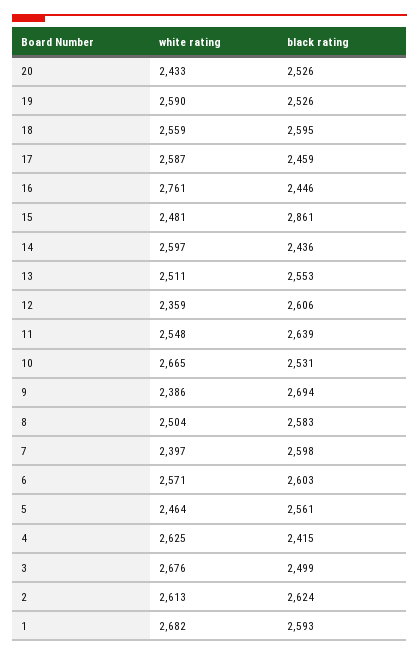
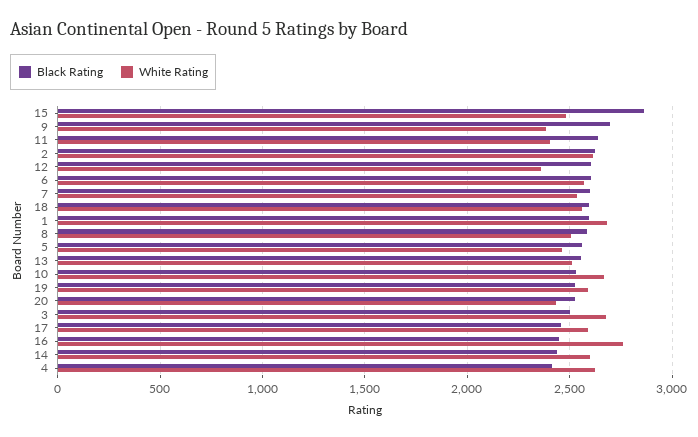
  {
    "white rating": {
      "20": 2433,
      "19": 2590,
      "18": 2559,
      "17": 2587,
      "16": 2761,
      "15": 2481,
      "14": 2597,
      "13": 2511,
      "12": 2359,
-     "11": 2548,
+     "11": 2400,
      "10": 2665,
      "9": 2386,
      "8": 2504,
-     "7": 2397,
+     "7": 2550,
      "6": 2571,
      "5": 2464,
      "4": 2625,
      "3": 2676,
      "2": 2613,
      "1": 2682
    },
    "black rating": {
      "20": 2526,
      "19": 2526,
      "18": 2595,
      "17": 2459,
      "16": 2446,
      "15": 2861,
      "14": 2436,
      "13": 2553,
      "12": 2606,
      "11": 2639,
      "10": 2531,
      "9": 2694,
      "8": 2583,
      "7": 2598,
      "6": 2603,
      "5": 2561,
      "4": 2415,
      "3": 2499,
      "2": 2624,
      "1": 2593
    }
  }

